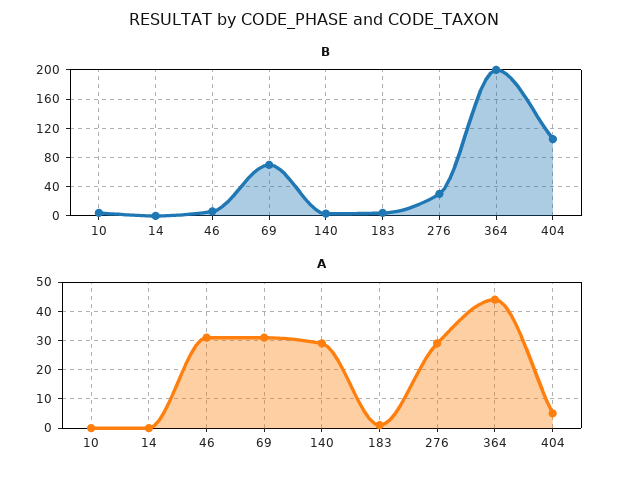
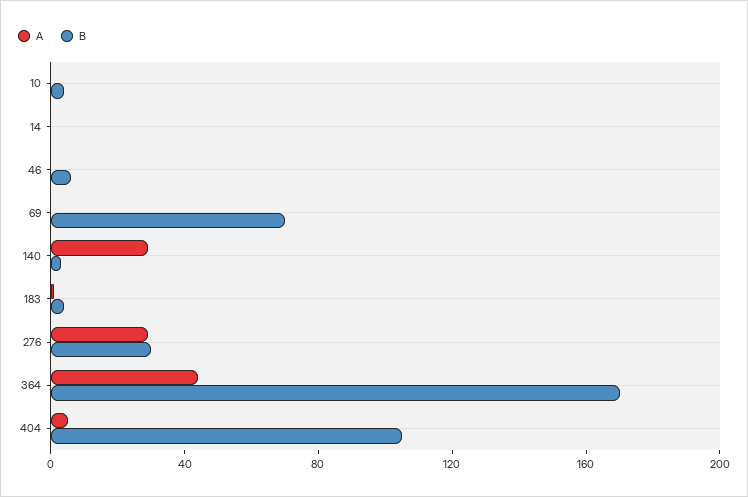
  {
    "B": {
      "10": 0,
      "14": 0,
      "46": 10,
      "69": 70,
      "140": 0,
      "183": 0,
      "276": 30,
-     "364": 200,
+     "364": 170,
      "404": 110
    },
    "A": {
      "10": 0,
      "14": 0,
-     "46": 30,
+     "46": 0,
-     "69": 30,
+     "69": 0,
      "140": 30,
      "183": 0,
      "276": 30,
      "364": 45,
      "404": 5
    }
  }

